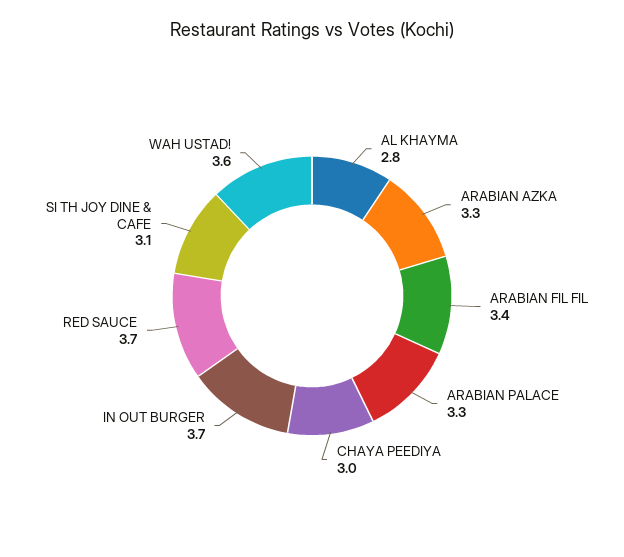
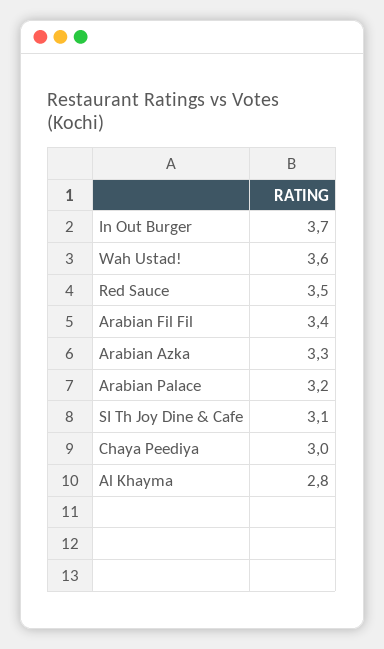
  {
    "AL KHAYMA": 2.8,
    "ARABIAN AZKA": 3.3,
    "ARABIAN FIL FIL": 3.4,
-   "ARABIAN PALACE": 3.3,
+   "ARABIAN PALACE": 3.2,
    "CHAYA PEEDIYA": 3,
    "IN OUT BURGER": 3.7,
-   "RED SAUCE": 3.7,
+   "RED SAUCE": 3.5,
    "SI TH JOY DINE & CAFE": 3.1,
    "WAH USTAD!": 3.6
  }

